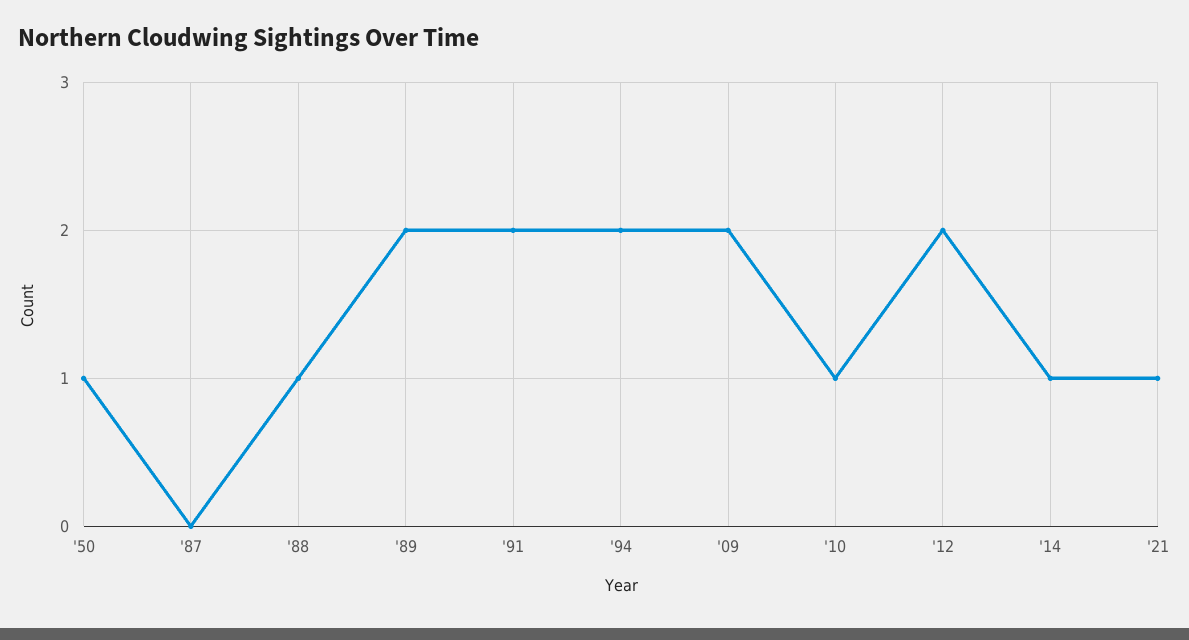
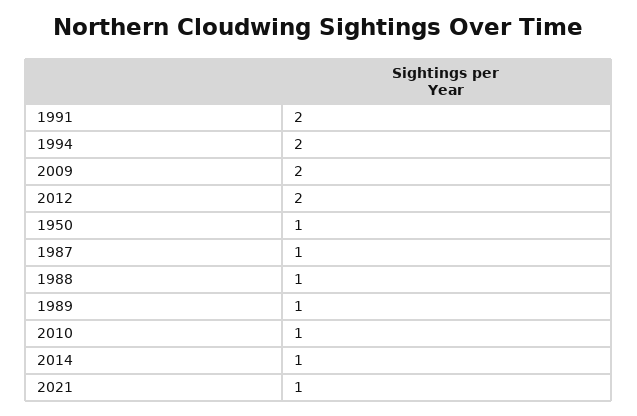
  {
    "'50": 1,
-   "'87": 0,
+   "'87": 1,
    "'88": 1,
-   "'89": 2,
+   "'89": 1,
    "'91": 2,
    "'94": 2,
    "'09": 2,
    "'10": 1,
    "'12": 2,
    "'14": 1,
    "'21": 1
  }

